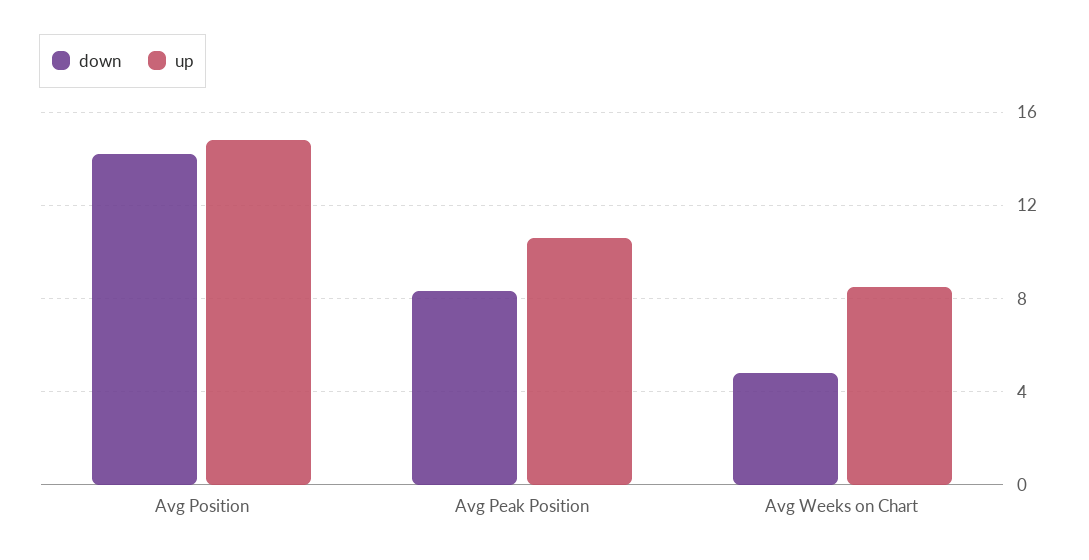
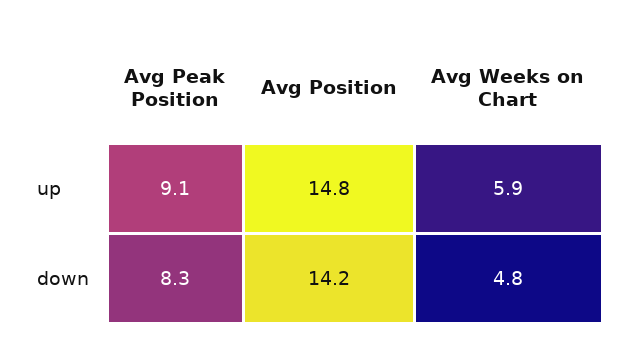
  {
    "down": {
      "Avg Position": 14.2,
      "Avg Peak Position": 8.3,
      "Avg Weeks on Chart": 4.8
    },
    "up": {
      "Avg Position": 14.8,
-     "Avg Peak Position": 10.5,
+     "Avg Peak Position": 9.1,
-     "Avg Weeks on Chart": 8.5
+     "Avg Weeks on Chart": 5.9
    }
  }

